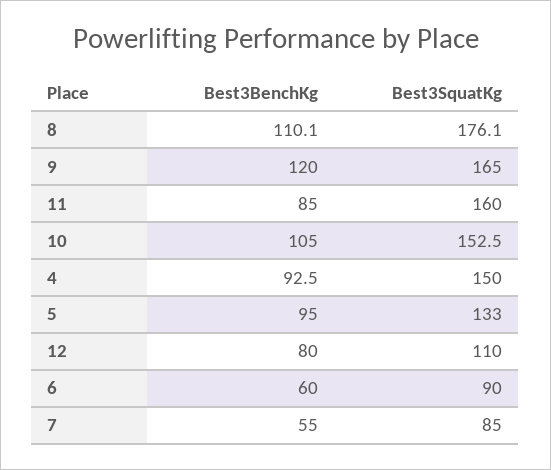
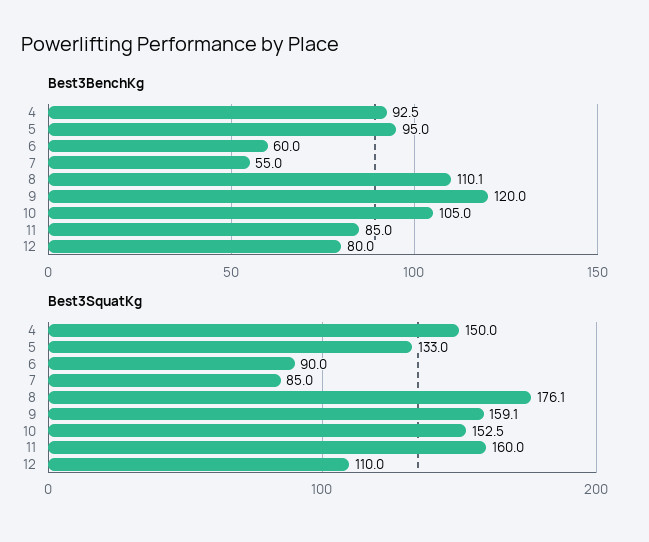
  {
    "Best3BenchKg": {
      "8": 110.1,
      "9": 120,
      "11": 85,
      "10": 105,
      "4": 92.5,
      "5": 95,
      "12": 80,
      "6": 60,
      "7": 55
    },
    "Best3SquatKg": {
      "8": 176.1,
-     "9": 165,
+     "9": 159.1,
      "11": 160,
      "10": 152.5,
      "4": 150,
      "5": 133,
      "12": 110,
      "6": 90,
      "7": 85
    }
  }

